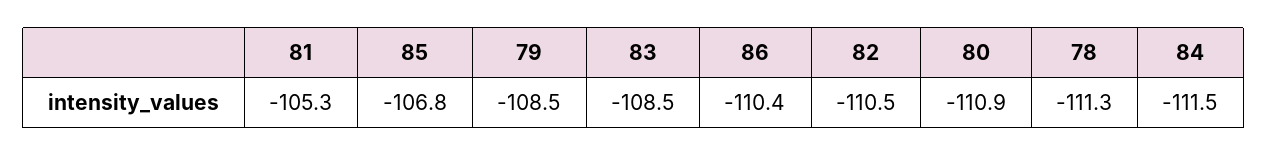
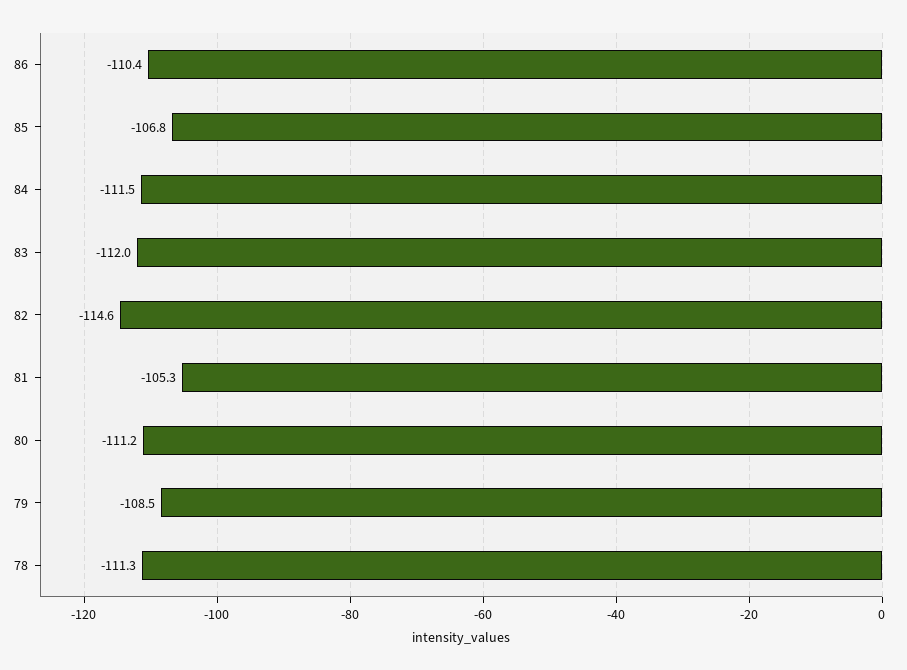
  {
    "81": -105.3,
    "85": -106.8,
    "79": -108.5,
-   "83": -108.5,
+   "83": -112,
    "86": -110.4,
-   "82": -110.5,
+   "82": -114.6,
-   "80": -110.9,
+   "80": -111.2,
    "78": -111.3,
    "84": -111.5
  }

